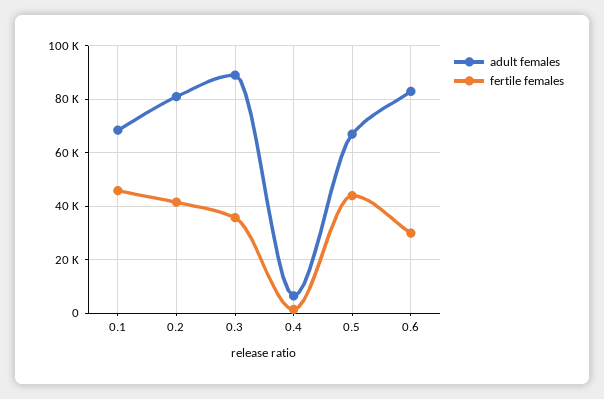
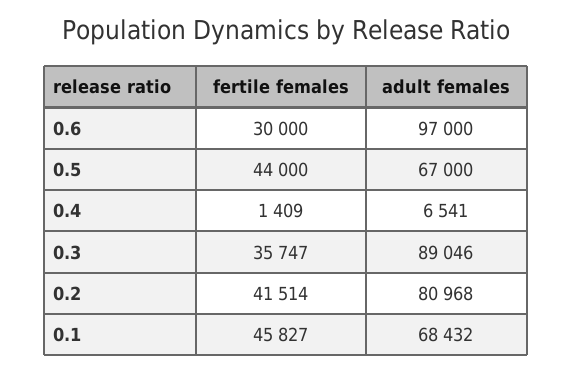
  {
    "adult females": {
      "0.1": 68432,
      "0.2": 80968,
      "0.3": 89046,
      "0.4": 6541,
      "0.5": 67000,
-     "0.6": 82500
+     "0.6": 97000
    },
    "fertile females": {
      "0.1": 45827,
      "0.2": 41514,
      "0.3": 35747,
      "0.4": 1409,
      "0.5": 44000,
      "0.6": 30000
    }
  }

